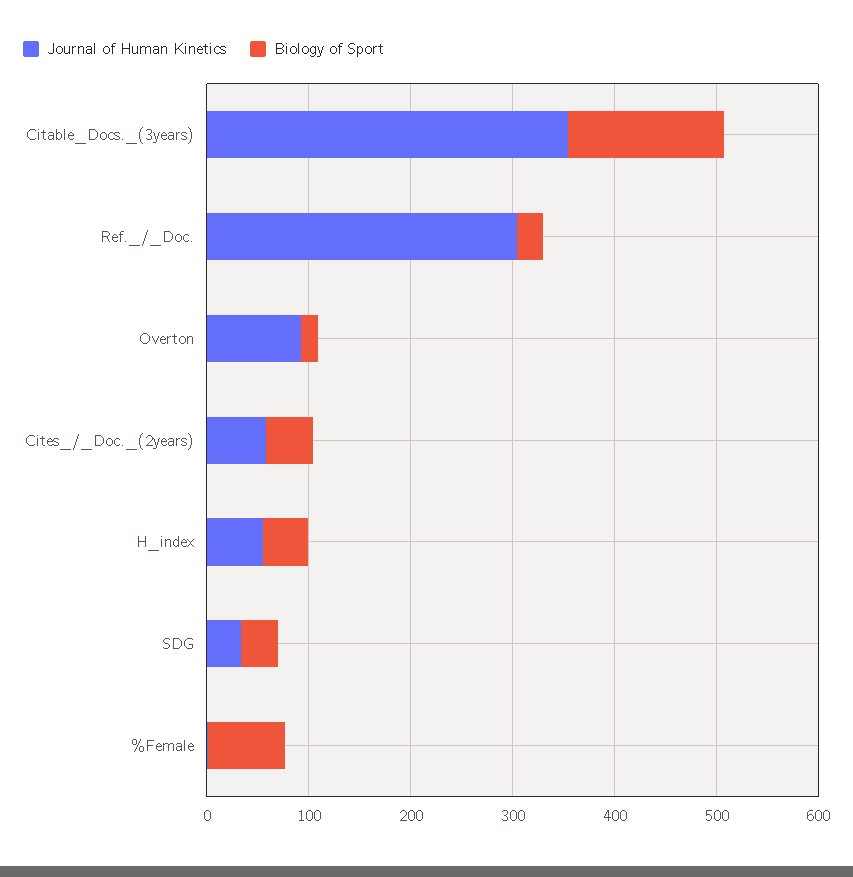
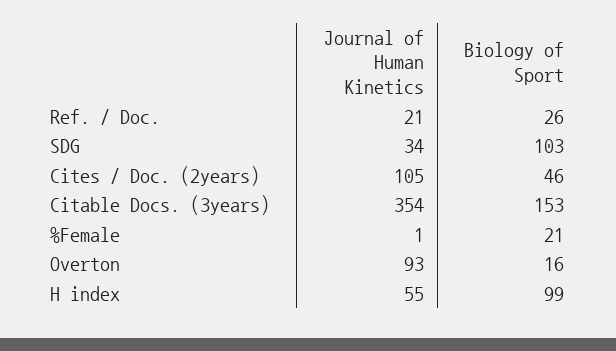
  {
    "Journal of Human Kinetics": {
      "Citable_Docs._(3years)": 354,
-     "Ref._/_Doc.": 300,
+     "Ref._/_Doc.": 21,
      "Overton": 93,
-     "Cites_/_Doc._(2years)": 60,
+     "Cites_/_Doc._(2years)": 105,
      "H_index": 55,
      "SDG": 34,
      "%Female": 1
    },
    "Biology of Sport": {
      "Citable_Docs._(3years)": 153,
      "Ref._/_Doc.": 26,
      "Overton": 16,
      "Cites_/_Doc._(2years)": 46,
-     "H_index": 40,
+     "H_index": 99,
-     "SDG": 40,
+     "SDG": 103,
-     "%Female": 80
+     "%Female": 21
    }
  }

